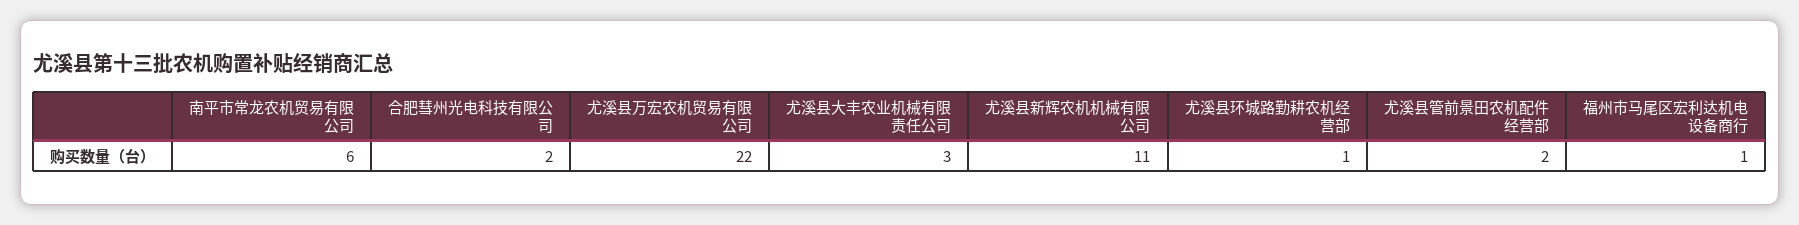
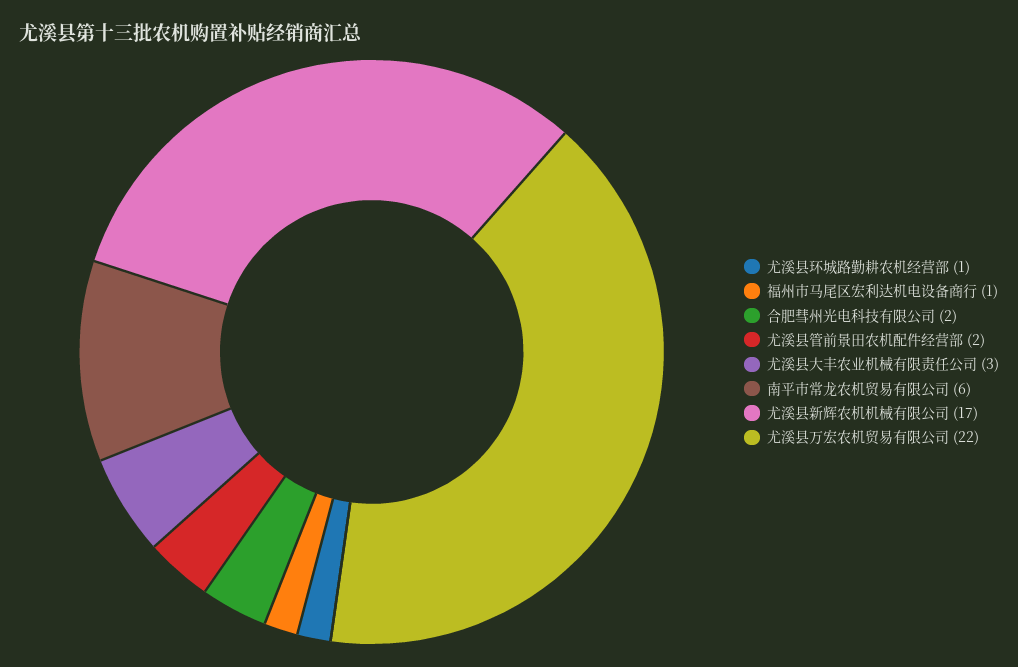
  {
    "南平市常龙农机贸易有限公司": 6,
    "合肥彗州光电科技有限公司": 2,
    "尤溪县万宏农机贸易有限公司": 22,
    "尤溪县大丰农业机械有限责任公司": 3,
-   "尤溪县新辉农机机械有限公司": 11,
+   "尤溪县新辉农机机械有限公司": 17,
    "尤溪县环城路勤耕农机经营部": 1,
    "尤溪县管前景田农机配件经营部": 2,
    "福州市马尾区宏利达机电设备商行": 1
  }

